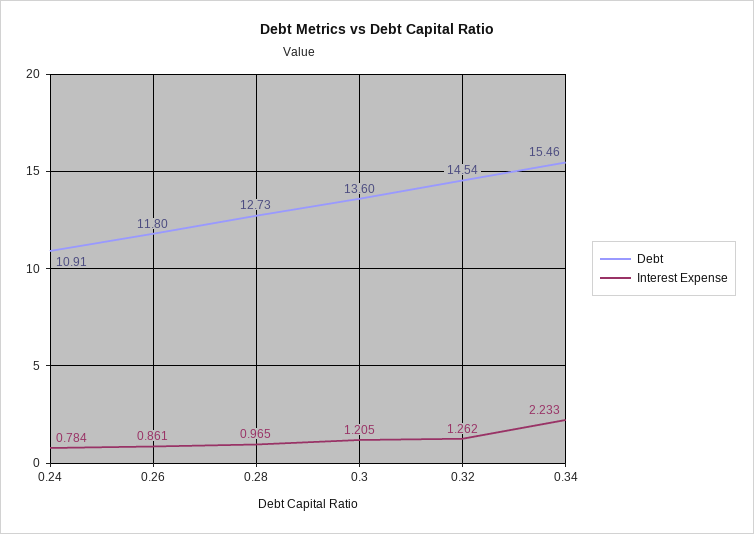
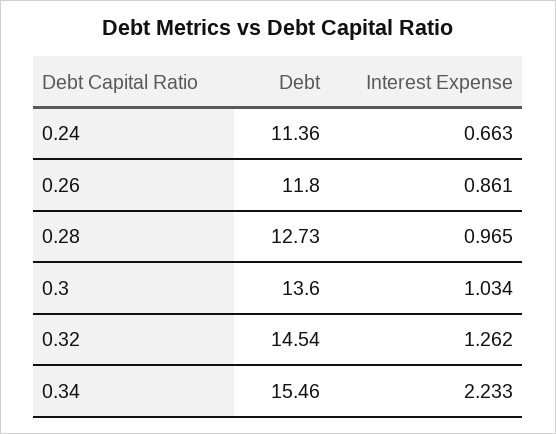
  {
    "Debt": {
-     "0.24": 10.91,
+     "0.24": 11.36,
      "0.26": 11.8,
      "0.28": 12.73,
      "0.3": 13.6,
      "0.32": 14.54,
      "0.34": 15.46
    },
    "Interest Expense": {
-     "0.24": 0.784,
+     "0.24": 0.663,
      "0.26": 0.861,
      "0.28": 0.965,
-     "0.3": 1.205,
+     "0.3": 1.034,
      "0.32": 1.262,
      "0.34": 2.233
    }
  }

